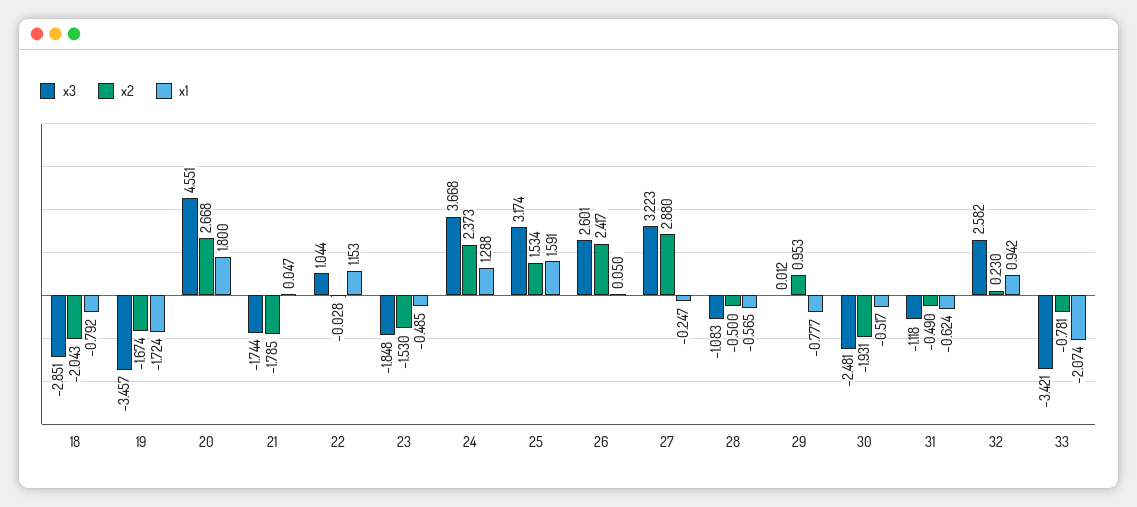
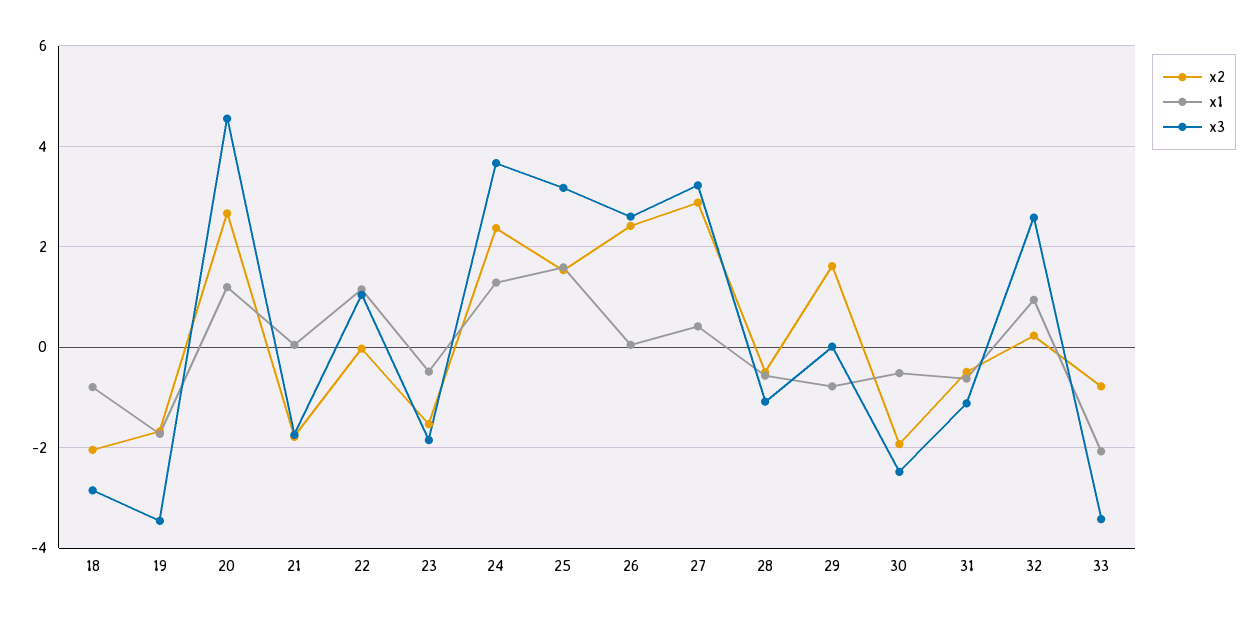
  {
    "x3": {
      "18": -2.851,
      "19": -3.457,
      "20": 4.551,
      "21": -1.744,
      "22": 1.044,
      "23": -1.848,
      "24": 3.668,
      "25": 3.174,
      "26": 2.601,
      "27": 3.223,
      "28": -1.083,
      "29": 0.012,
      "30": -2.481,
      "31": -1.118,
      "32": 2.582,
      "33": -3.421
    },
    "x2": {
      "18": -2.043,
      "19": -1.674,
      "20": 2.668,
      "21": -1.785,
      "22": -0.028,
      "23": -1.53,
      "24": 2.373,
      "25": 1.534,
      "26": 2.417,
      "27": 2.88,
      "28": -0.5,
-     "29": 0.953,
+     "29": 1.6,
      "30": -1.931,
      "31": -0.49,
      "32": 0.23,
      "33": -0.781
    },
    "x1": {
      "18": -0.792,
      "19": -1.724,
-     "20": 1.8,
+     "20": 1.2,
      "21": 0.047,
      "22": 1.153,
      "23": -0.485,
      "24": 1.288,
      "25": 1.591,
      "26": 0.05,
-     "27": -0.247,
+     "27": 0.4,
      "28": -0.565,
      "29": -0.777,
      "30": -0.517,
      "31": -0.624,
      "32": 0.942,
      "33": -2.074
    }
  }

